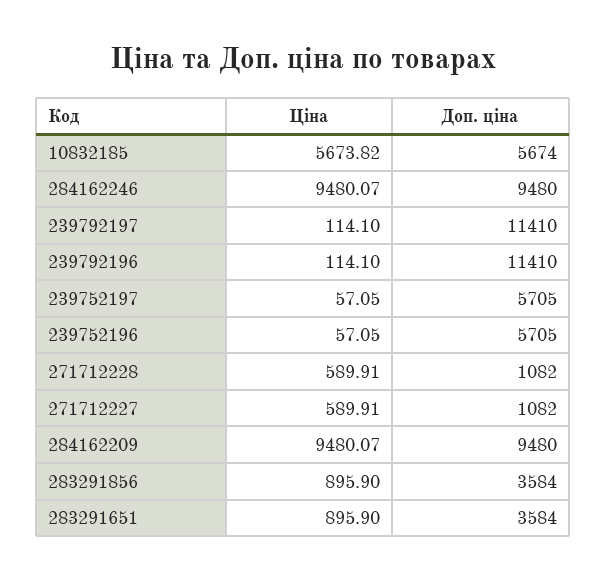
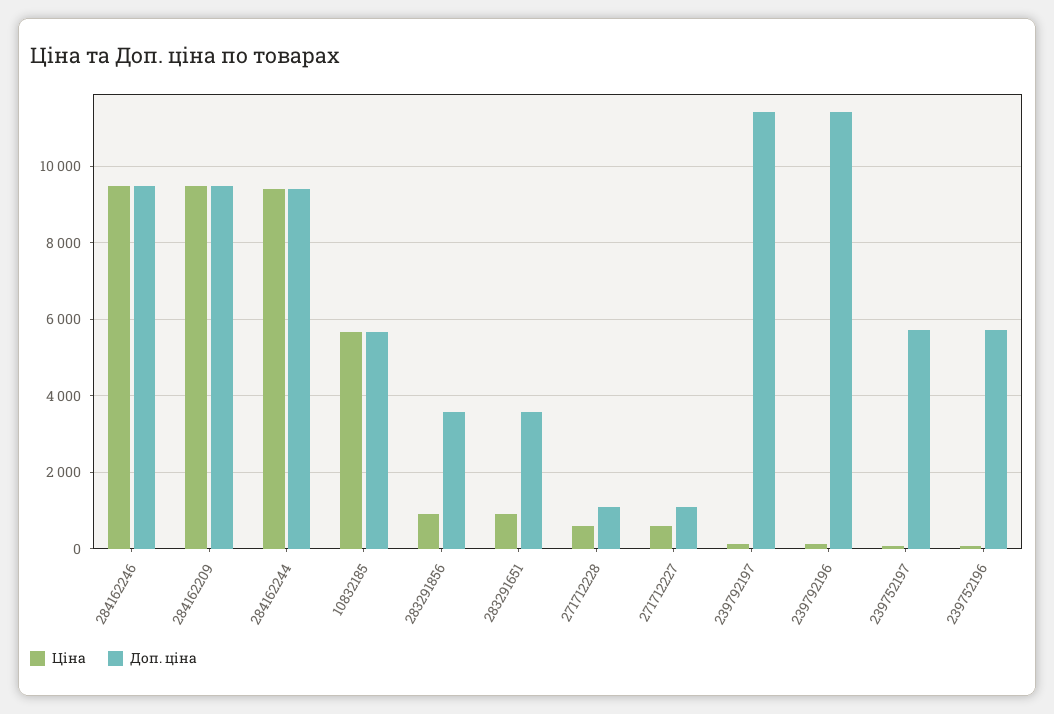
  {
    "Ціна": {
      "10832185": 5673.82,
      "284162246": 9480.07,
      "239792197": 114.1,
      "239792196": 114.1,
      "239752197": 57.05,
      "239752196": 57.05,
      "271712228": 589.91,
      "271712227": 589.91,
      "284162209": 9480.07,
      "283291856": 895.9,
-     "283291651": 895.9
+     "283291651": 895.9,
+     "284162244": 9400
    },
    "Доп. ціна": {
      "10832185": 5674,
      "284162246": 9480,
      "239792197": 11410,
      "239792196": 11410,
      "239752197": 5705,
      "239752196": 5705,
      "271712228": 1082,
      "271712227": 1082,
      "284162209": 9480,
      "283291856": 3584,
-     "283291651": 3584
+     "283291651": 3584,
+     "284162244": 9400
    }
  }

